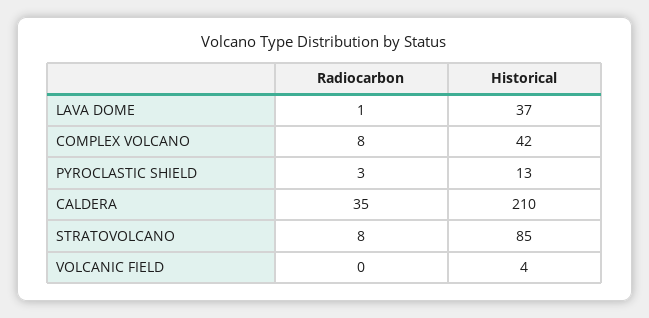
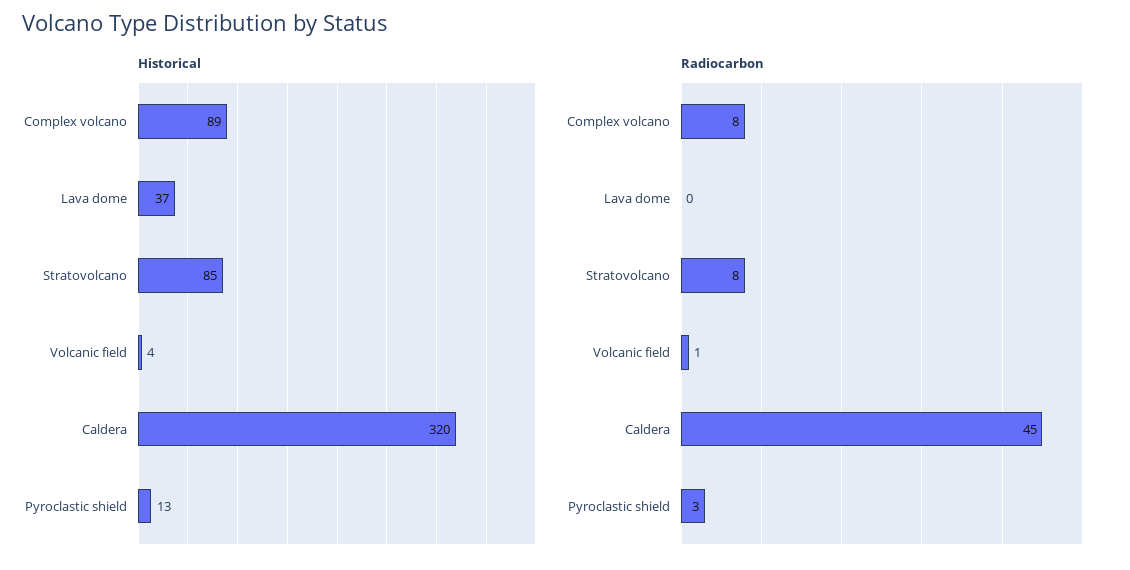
  {
    "Radiocarbon": {
-     "LAVA DOME": 1,
+     "LAVA DOME": 0,
      "COMPLEX VOLCANO": 8,
      "PYROCLASTIC SHIELD": 3,
-     "CALDERA": 35,
+     "CALDERA": 45,
      "STRATOVOLCANO": 8,
-     "VOLCANIC FIELD": 0
+     "VOLCANIC FIELD": 1
    },
    "Historical": {
      "LAVA DOME": 37,
-     "COMPLEX VOLCANO": 42,
+     "COMPLEX VOLCANO": 89,
      "PYROCLASTIC SHIELD": 13,
-     "CALDERA": 210,
+     "CALDERA": 320,
      "STRATOVOLCANO": 85,
      "VOLCANIC FIELD": 4
    }
  }

